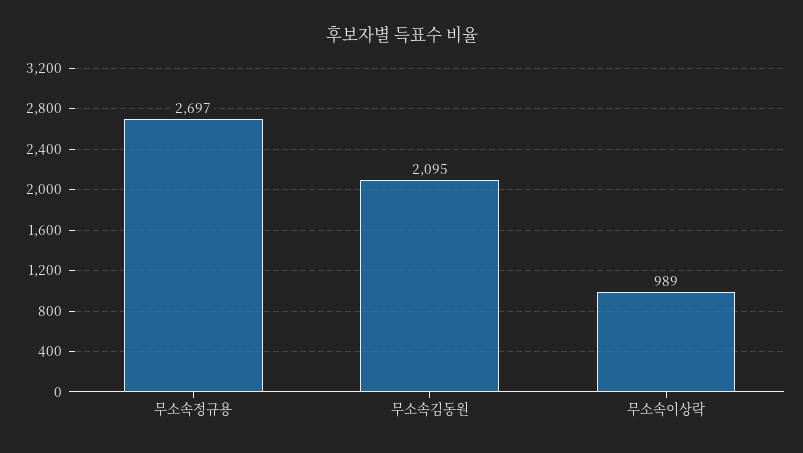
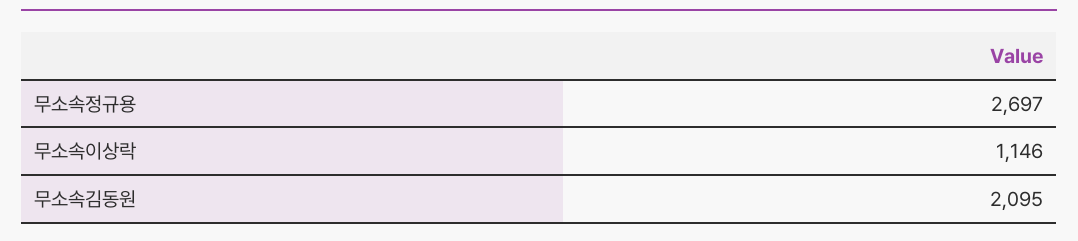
  {
    "무소속정규용": 2697,
    "무소속김동원": 2095,
-   "무소속이상락": 989
+   "무소속이상락": 1146
  }

